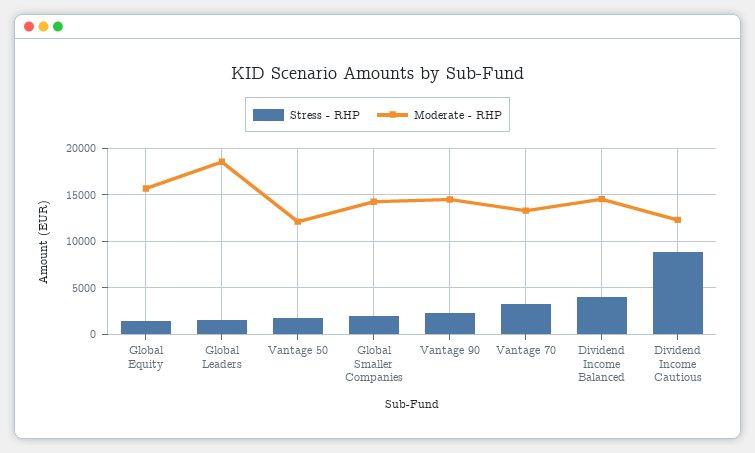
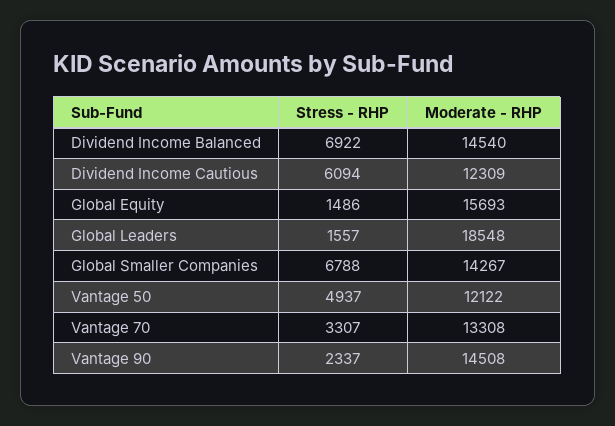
  {
    "Stress - RHP": {
      "Global Equity": 1486,
      "Global Leaders": 1557,
-     "Vantage 50": 2000,
+     "Vantage 50": 4937,
-     "Global Smaller Companies": 2000,
+     "Global Smaller Companies": 6788,
      "Vantage 90": 2337,
      "Vantage 70": 3307,
-     "Dividend Income Balanced": 4000,
+     "Dividend Income Balanced": 6922,
-     "Dividend Income Cautious": 9000
+     "Dividend Income Cautious": 6094
    },
    "Moderate - RHP": {
      "Global Equity": 15693,
      "Global Leaders": 18548,
      "Vantage 50": 12122,
      "Global Smaller Companies": 14267,
      "Vantage 90": 14508,
      "Vantage 70": 13308,
      "Dividend Income Balanced": 14540,
      "Dividend Income Cautious": 12309
    }
  }

